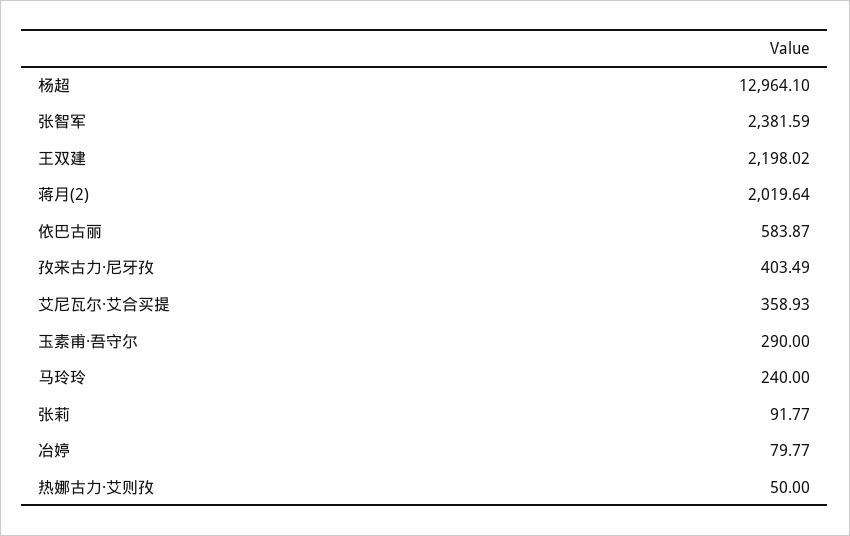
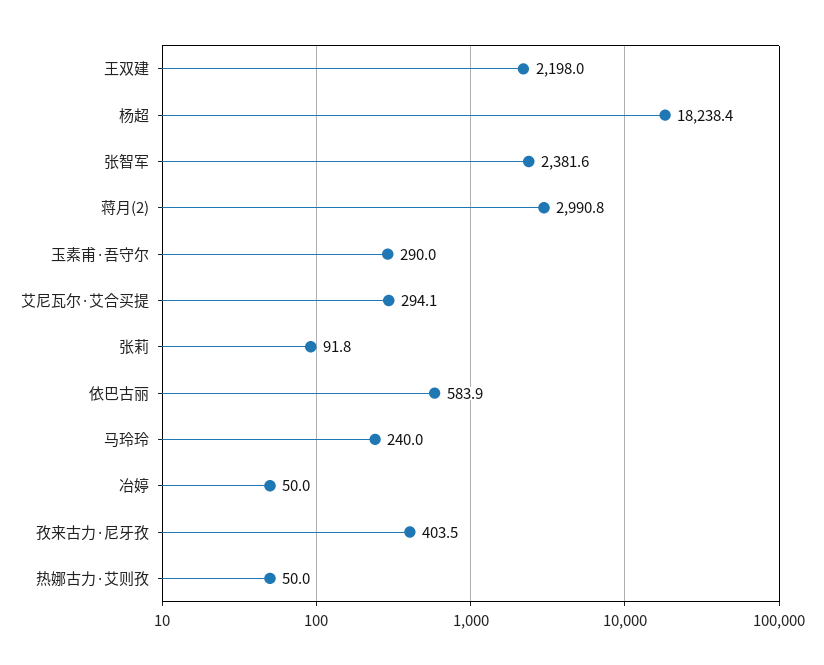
  {
-   "杨超": 12964.1,
+   "杨超": 18238.4,
    "张智军": 2381.59,
    "王双建": 2198.02,
-   "蒋月(2)": 2019.64,
+   "蒋月(2)": 2990.8,
    "依巴古丽": 583.87,
    "孜来古力·尼牙孜": 403.49,
-   "艾尼瓦尔·艾合买提": 358.93,
+   "艾尼瓦尔·艾合买提": 294.1,
    "玉素甫·吾守尔": 290,
    "马玲玲": 240,
    "张莉": 91.77,
-   "冶婷": 79.77,
+   "冶婷": 50,
    "热娜古力·艾则孜": 50
  }

